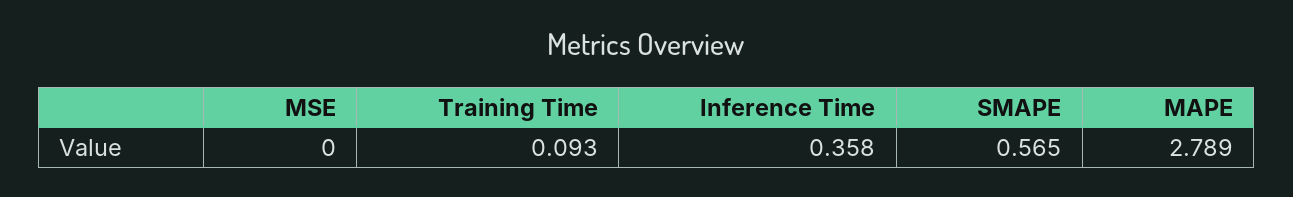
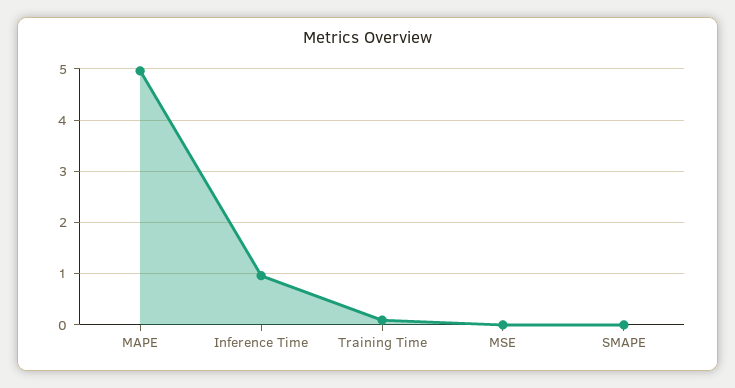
  {
    "MSE": 0,
    "Training Time": 0.093,
-   "Inference Time": 0.358,
+   "Inference Time": 1,
-   "SMAPE": 0.565,
+   "SMAPE": 0,
-   "MAPE": 2.789
+   "MAPE": 5
  }

